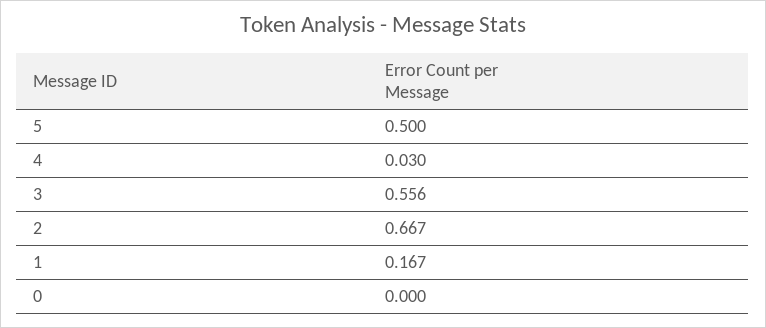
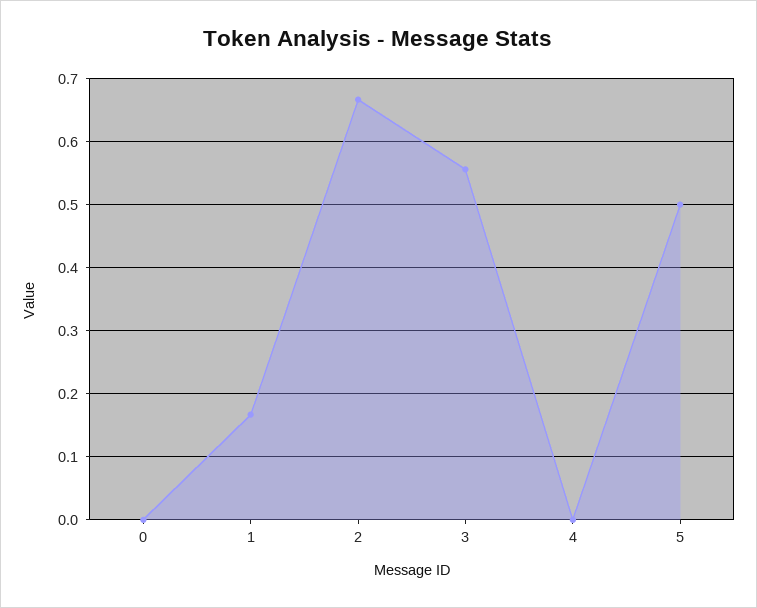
  {
    "5": 0.5,
-   "4": 0.03,
+   "4": 0,
    "3": 0.556,
    "2": 0.667,
    "1": 0.167,
    "0": 0
  }

